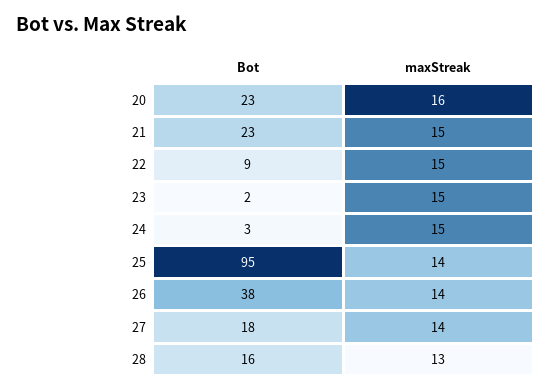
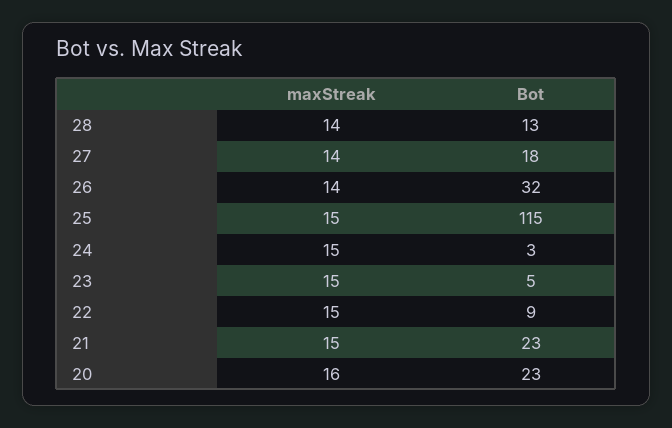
  {
    "Bot": {
      "20": 23,
      "21": 23,
      "22": 9,
-     "23": 2,
+     "23": 5,
      "24": 3,
-     "25": 95,
+     "25": 115,
-     "26": 38,
+     "26": 32,
      "27": 18,
-     "28": 16
+     "28": 13
    },
    "maxStreak": {
      "20": 16,
      "21": 15,
      "22": 15,
      "23": 15,
      "24": 15,
-     "25": 14,
+     "25": 15,
      "26": 14,
      "27": 14,
-     "28": 13
+     "28": 14
    }
  }

